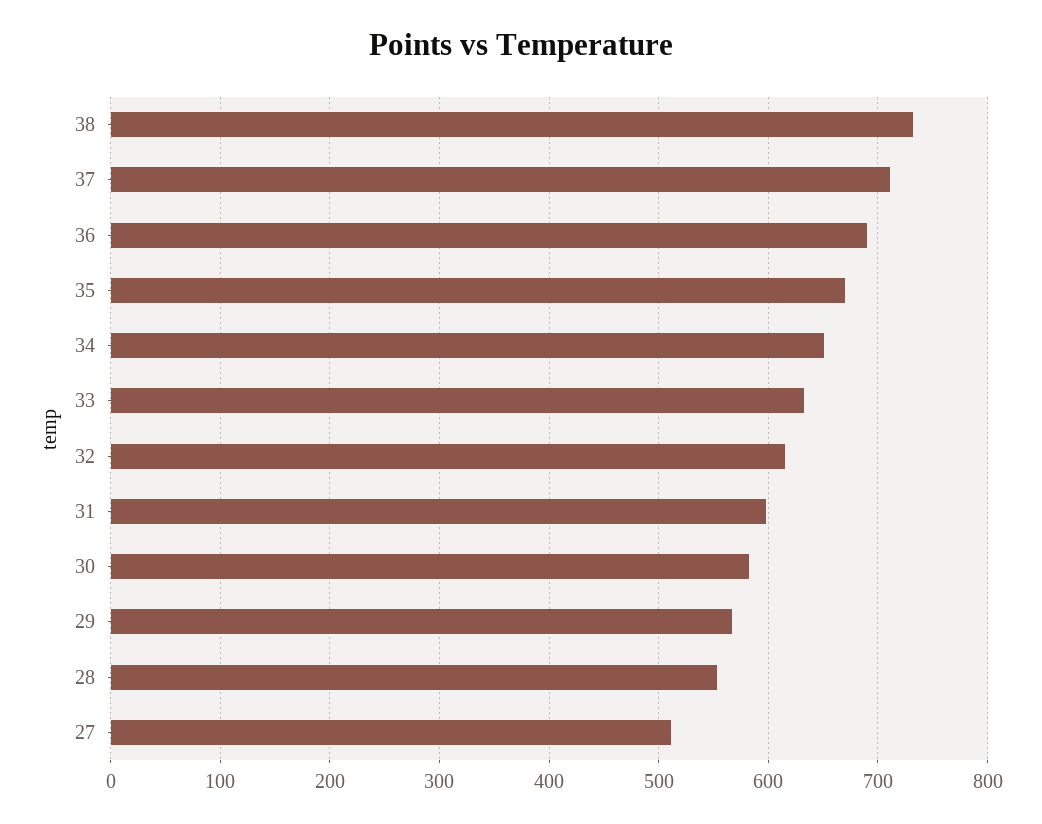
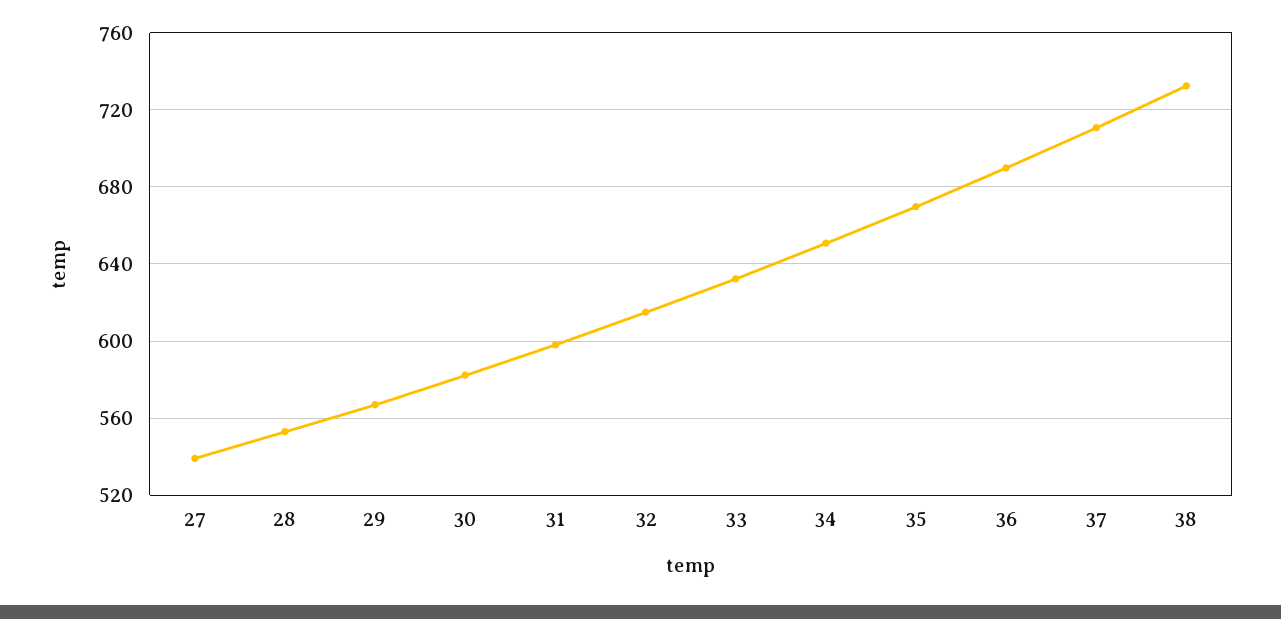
  {
    "38": 730,
    "37": 710,
    "36": 690,
    "35": 670,
    "34": 650,
    "33": 630,
    "32": 615,
    "31": 600,
    "30": 580,
    "29": 565,
    "28": 555,
-   "27": 510
+   "27": 540
  }

